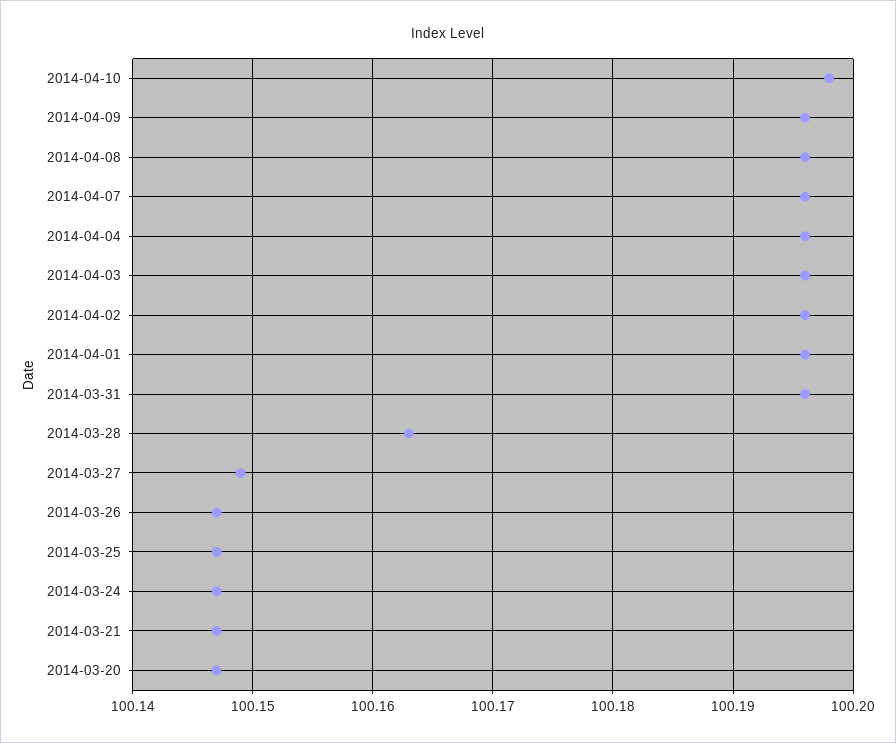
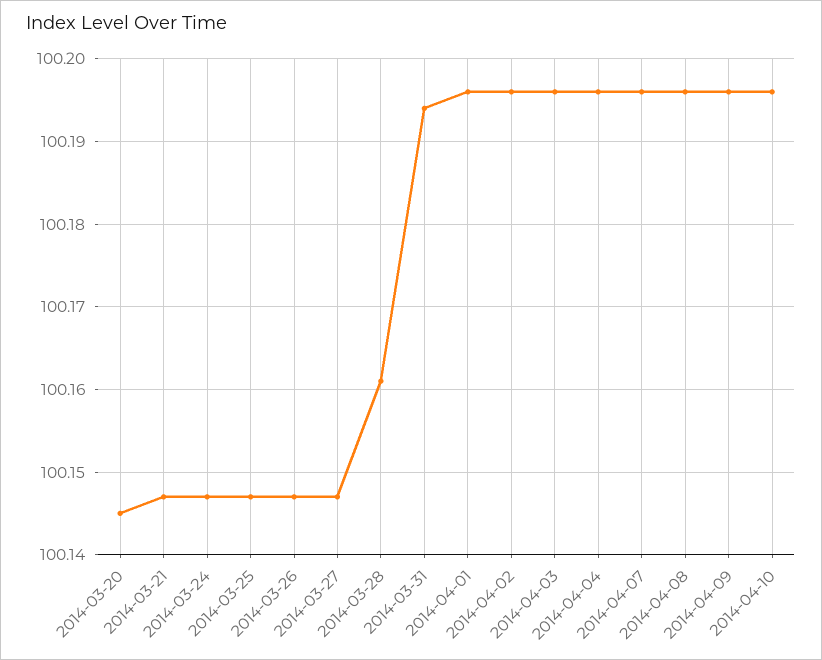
  {
-   "2014-04-10": 100.198,
+   "2014-04-10": 100.196,
    "2014-04-09": 100.196,
    "2014-04-08": 100.196,
    "2014-04-07": 100.196,
    "2014-04-04": 100.196,
    "2014-04-03": 100.196,
    "2014-04-02": 100.196,
    "2014-04-01": 100.196,
-   "2014-03-31": 100.196,
+   "2014-03-31": 100.194,
-   "2014-03-28": 100.163,
+   "2014-03-28": 100.161,
-   "2014-03-27": 100.149,
+   "2014-03-27": 100.147,
    "2014-03-26": 100.147,
    "2014-03-25": 100.147,
    "2014-03-24": 100.147,
    "2014-03-21": 100.147,
-   "2014-03-20": 100.147
+   "2014-03-20": 100.145
  }

